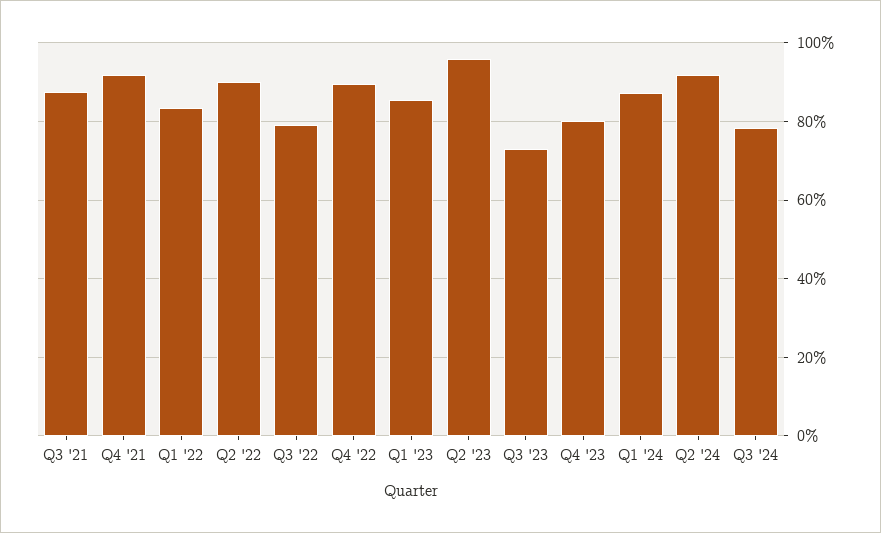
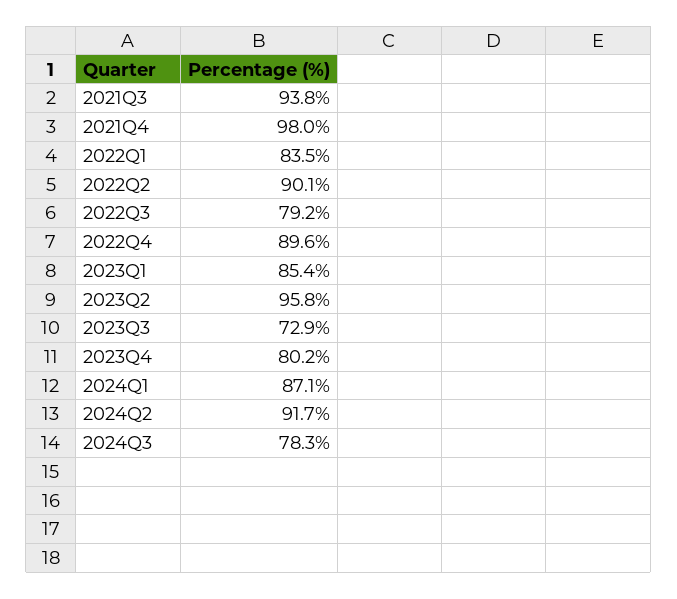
  {
-   "Q3 '21": 88,
+   "Q3 '21": 93.8,
-   "Q4 '21": 92,
+   "Q4 '21": 98,
    "Q1 '22": 83.5,
    "Q2 '22": 90.1,
    "Q3 '22": 79.2,
    "Q4 '22": 89.6,
    "Q1 '23": 85.4,
    "Q2 '23": 95.8,
    "Q3 '23": 72.9,
    "Q4 '23": 80.2,
    "Q1 '24": 87.1,
    "Q2 '24": 91.7,
    "Q3 '24": 78.3
  }

